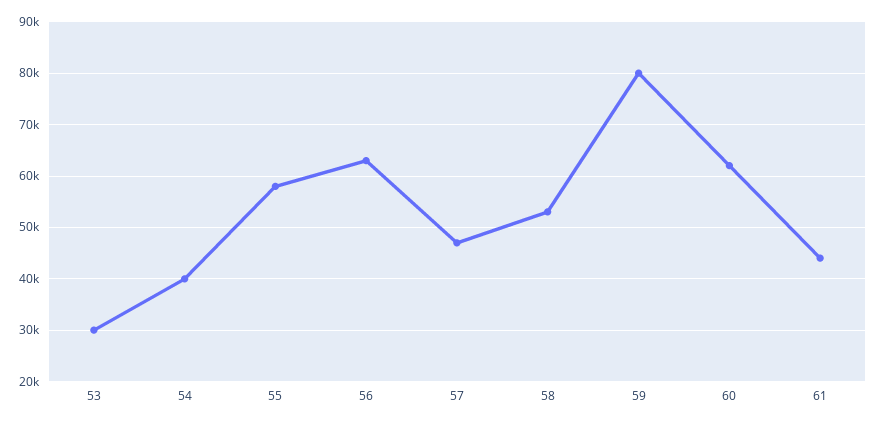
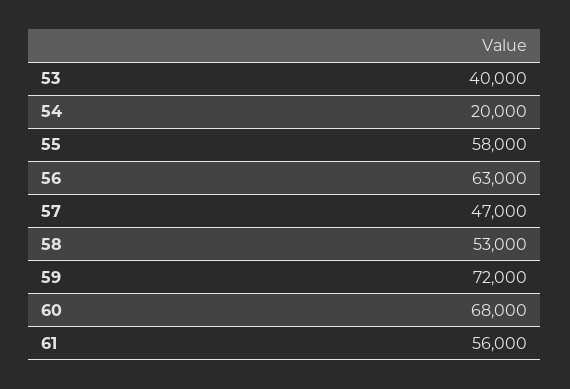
  {
-   "53": 30000,
+   "53": 40000,
-   "54": 40000,
+   "54": 20000,
    "55": 58000,
    "56": 63000,
    "57": 47000,
    "58": 53000,
-   "59": 80000,
+   "59": 72000,
-   "60": 62000,
+   "60": 68000,
-   "61": 44000
+   "61": 56000
  }

